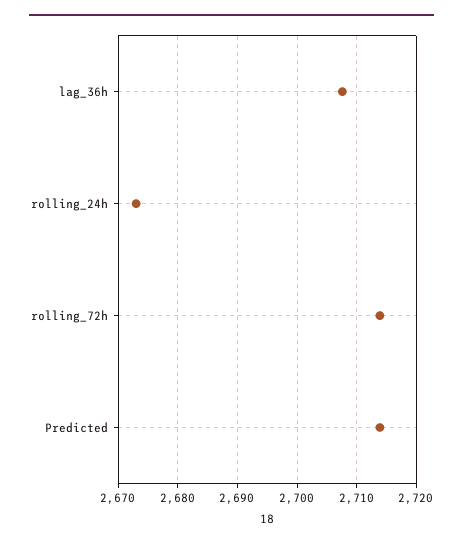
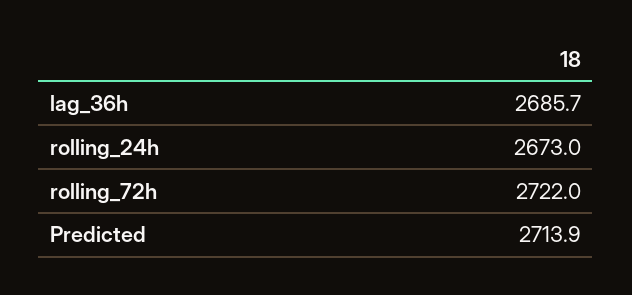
  {
-   "lag_36h": 2708,
+   "lag_36h": 2685.7,
    "rolling_24h": 2673,
-   "rolling_72h": 2714,
+   "rolling_72h": 2722,
    "Predicted": 2713.9
  }

